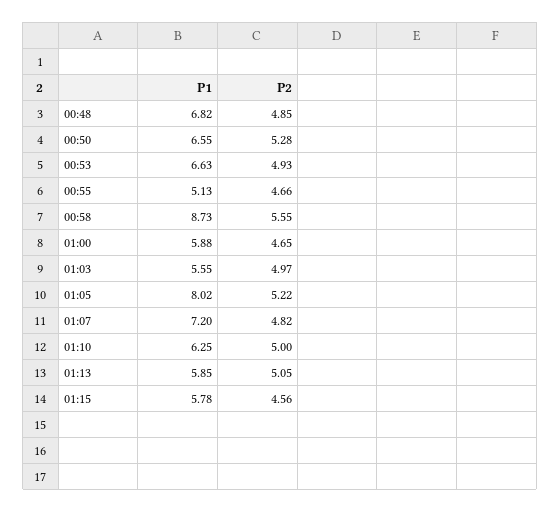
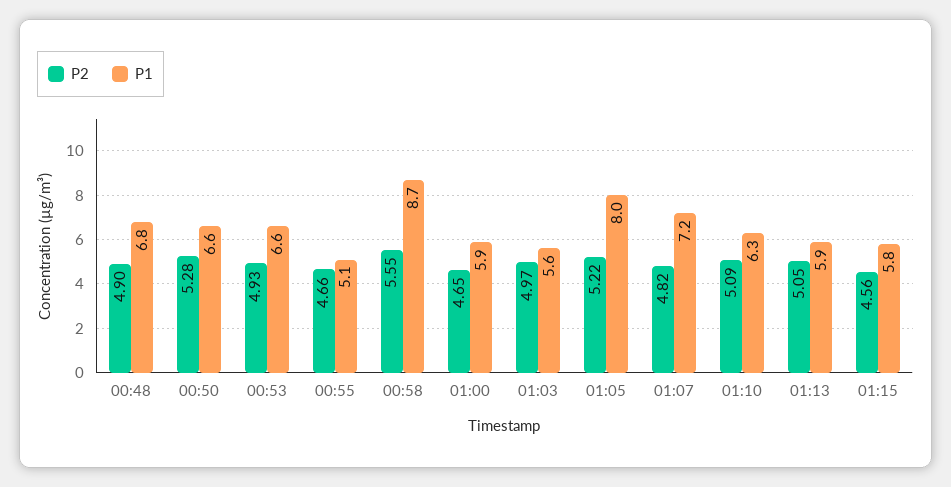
  {
    "P1": {
      "00:48": 6.82,
      "00:50": 6.55,
      "00:53": 6.63,
      "00:55": 5.13,
      "00:58": 8.73,
      "01:00": 5.88,
      "01:03": 5.55,
      "01:05": 8.02,
      "01:07": 7.2,
      "01:10": 6.25,
      "01:13": 5.85,
      "01:15": 5.78
    },
    "P2": {
-     "00:48": 4.85,
+     "00:48": 4.9,
      "00:50": 5.28,
      "00:53": 4.93,
      "00:55": 4.66,
      "00:58": 5.55,
      "01:00": 4.65,
      "01:03": 4.97,
      "01:05": 5.22,
      "01:07": 4.82,
-     "01:10": 5,
+     "01:10": 5.09,
      "01:13": 5.05,
      "01:15": 4.56
    }
  }

